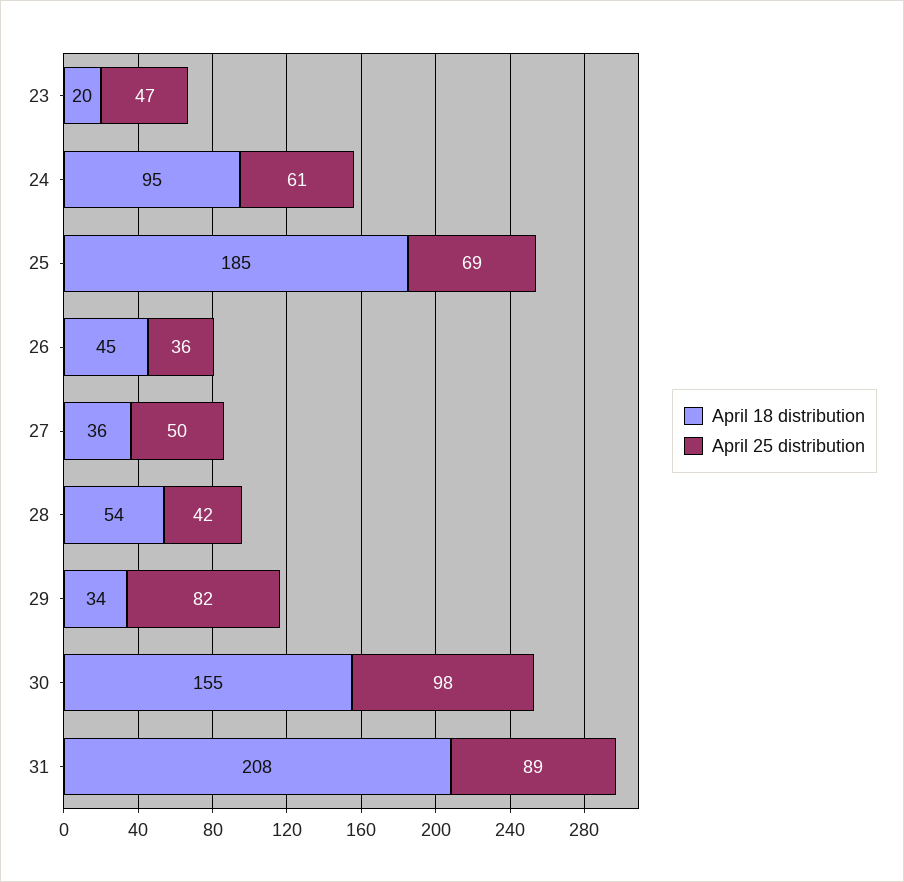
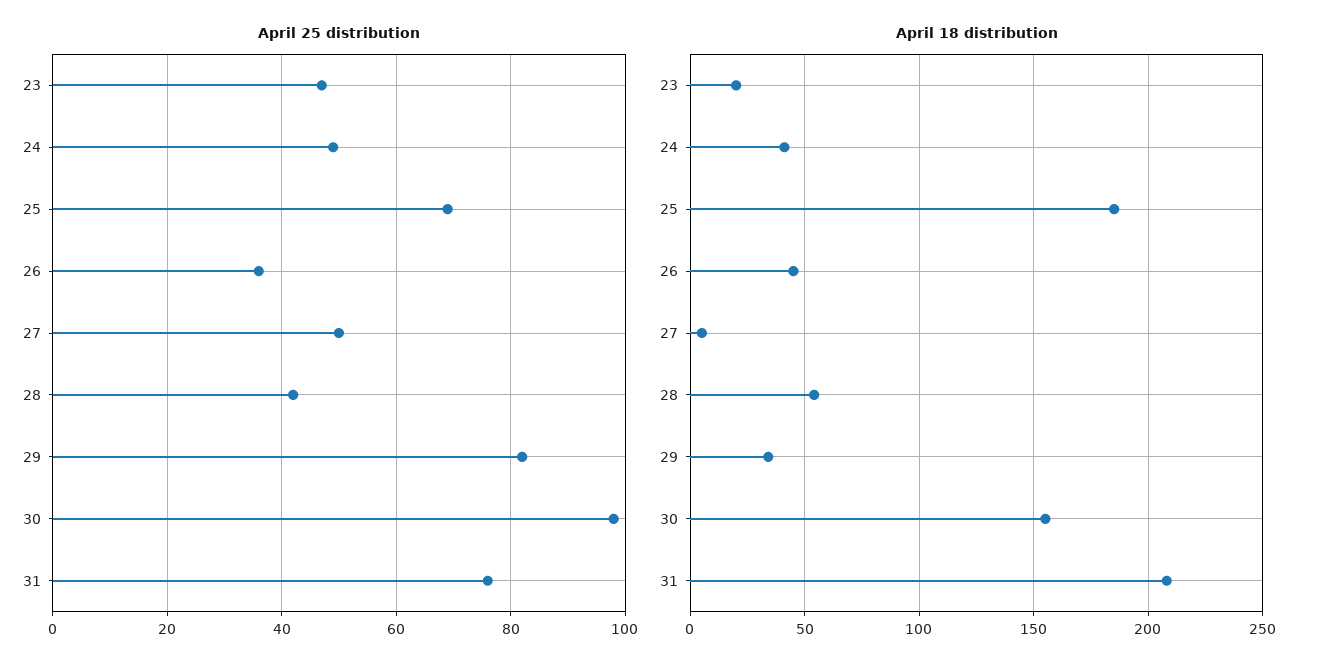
  {
    "April 18 distribution": {
      "23": 20,
-     "24": 95,
+     "24": 40,
      "25": 185,
      "26": 45,
-     "27": 36,
+     "27": 5,
      "28": 54,
      "29": 34,
      "30": 155,
      "31": 208
    },
    "April 25 distribution": {
      "23": 47,
-     "24": 61,
+     "24": 50,
      "25": 69,
      "26": 36,
      "27": 50,
      "28": 42,
      "29": 82,
      "30": 98,
-     "31": 89
+     "31": 75
    }
  }

